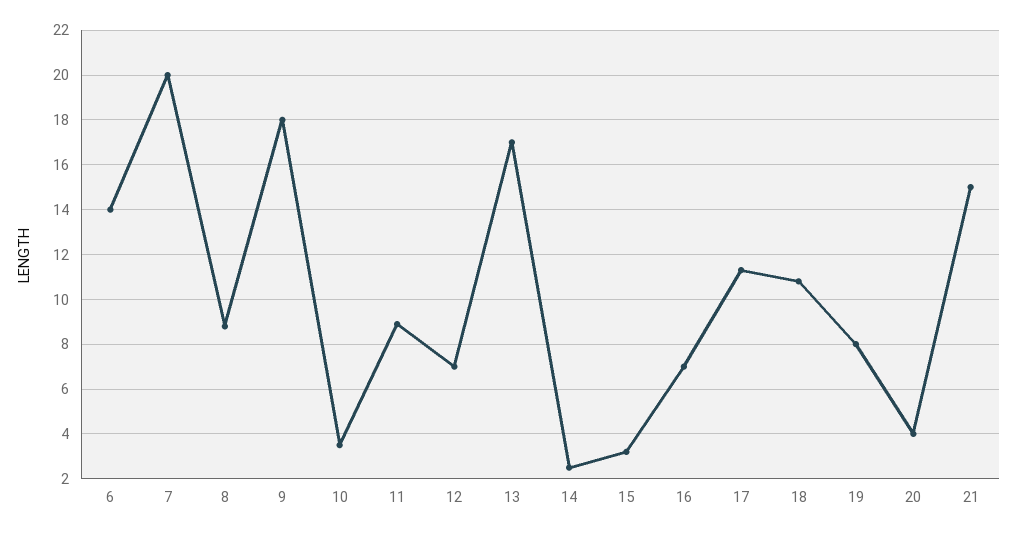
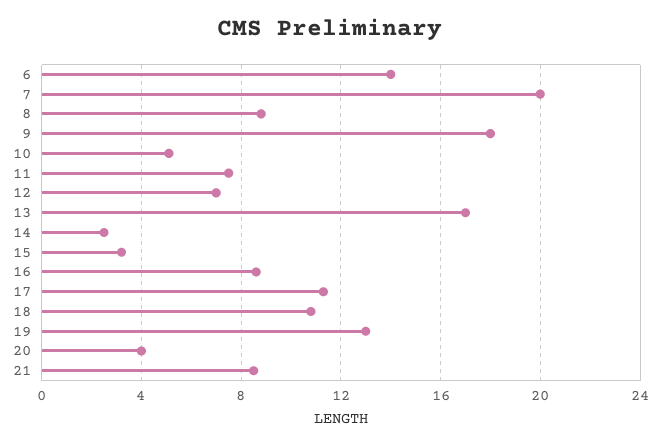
  {
    "6": 14,
    "7": 20,
    "8": 9,
    "9": 18,
-   "10": 3.5,
+   "10": 5,
-   "11": 9,
+   "11": 7.5,
    "12": 7,
    "13": 17,
    "14": 2.5,
    "15": 3,
-   "16": 7,
+   "16": 8.5,
    "17": 11.5,
    "18": 11,
-   "19": 8,
+   "19": 13,
    "20": 4,
-   "21": 15
+   "21": 8.5
  }

